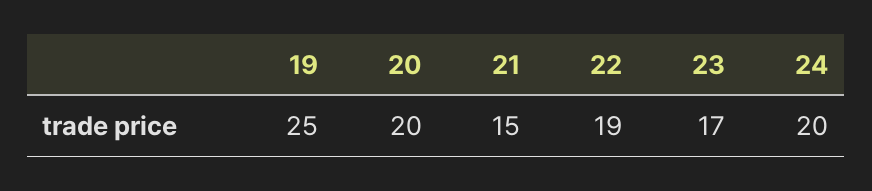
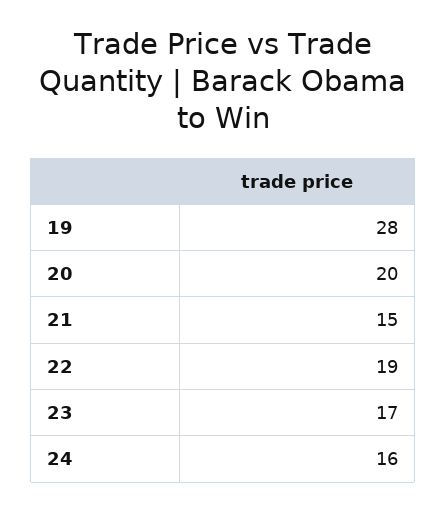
  {
-   "19": 25,
+   "19": 28,
    "20": 20,
    "21": 15,
    "22": 19,
    "23": 17,
-   "24": 20
+   "24": 16
  }

